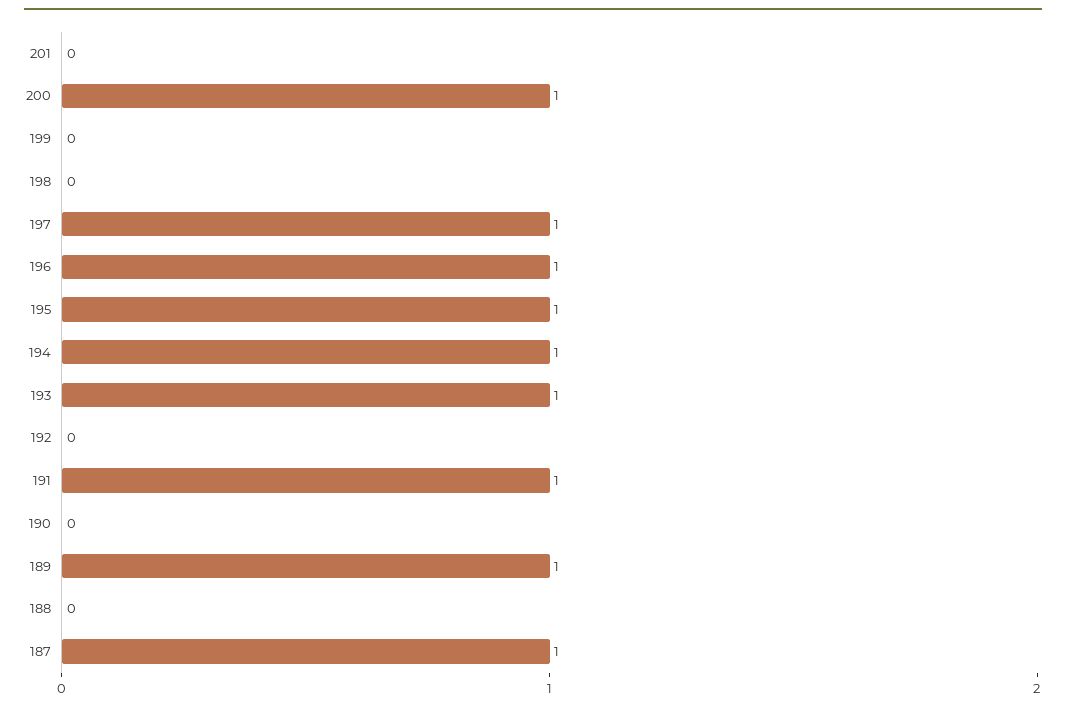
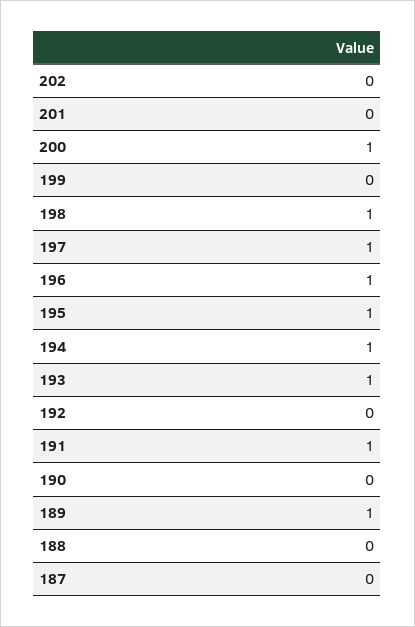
  {
    "201": 0,
    "200": 1,
    "199": 0,
-   "198": 0,
+   "198": 1,
    "197": 1,
    "196": 1,
    "195": 1,
    "194": 1,
    "193": 1,
    "192": 0,
    "191": 1,
    "190": 0,
    "189": 1,
    "188": 0,
-   "187": 1
+   "187": 0,
+   "202": 0
  }

